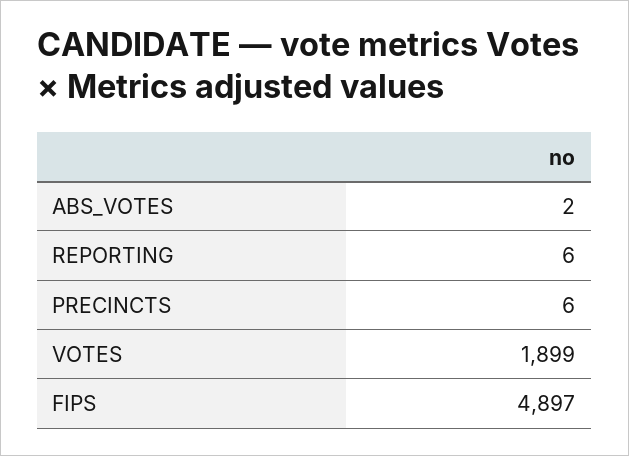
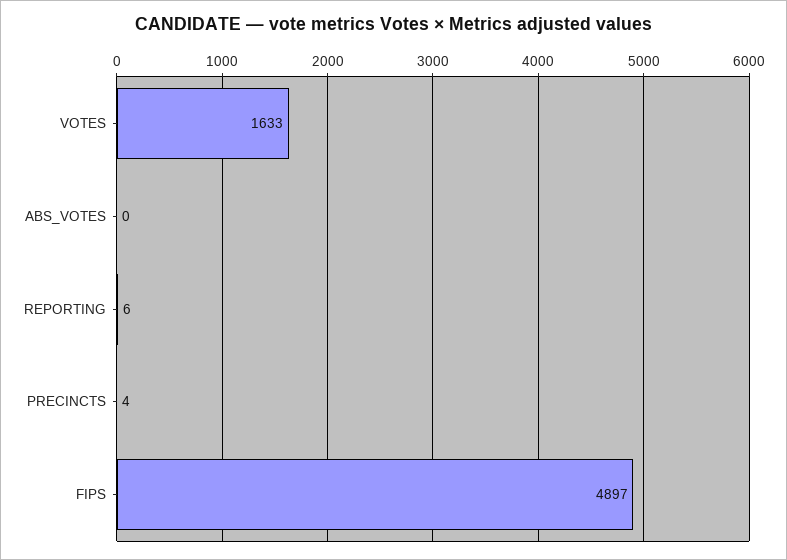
  {
-   "ABS_VOTES": 2,
+   "ABS_VOTES": 0,
    "REPORTING": 6,
-   "PRECINCTS": 6,
+   "PRECINCTS": 4,
-   "VOTES": 1899,
+   "VOTES": 1633,
    "FIPS": 4897
  }

